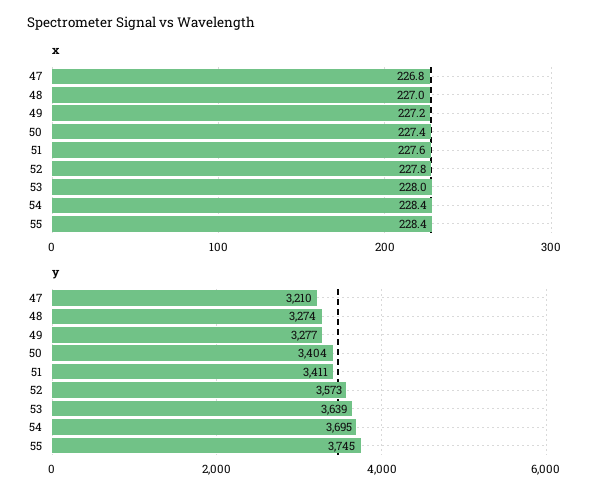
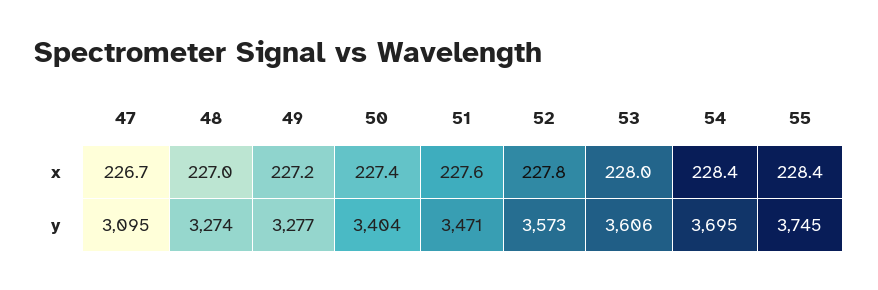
  {
    "x": {
-     "47": 226.8,
+     "47": 226.7,
      "48": 227,
      "49": 227.2,
      "50": 227.4,
      "51": 227.6,
      "52": 227.8,
      "53": 228,
      "54": 228.4,
      "55": 228.4
    },
    "y": {
-     "47": 3210,
+     "47": 3095,
      "48": 3274,
      "49": 3277,
      "50": 3404,
-     "51": 3411,
+     "51": 3471,
      "52": 3573,
-     "53": 3639,
+     "53": 3606,
      "54": 3695,
      "55": 3745
    }
  }

